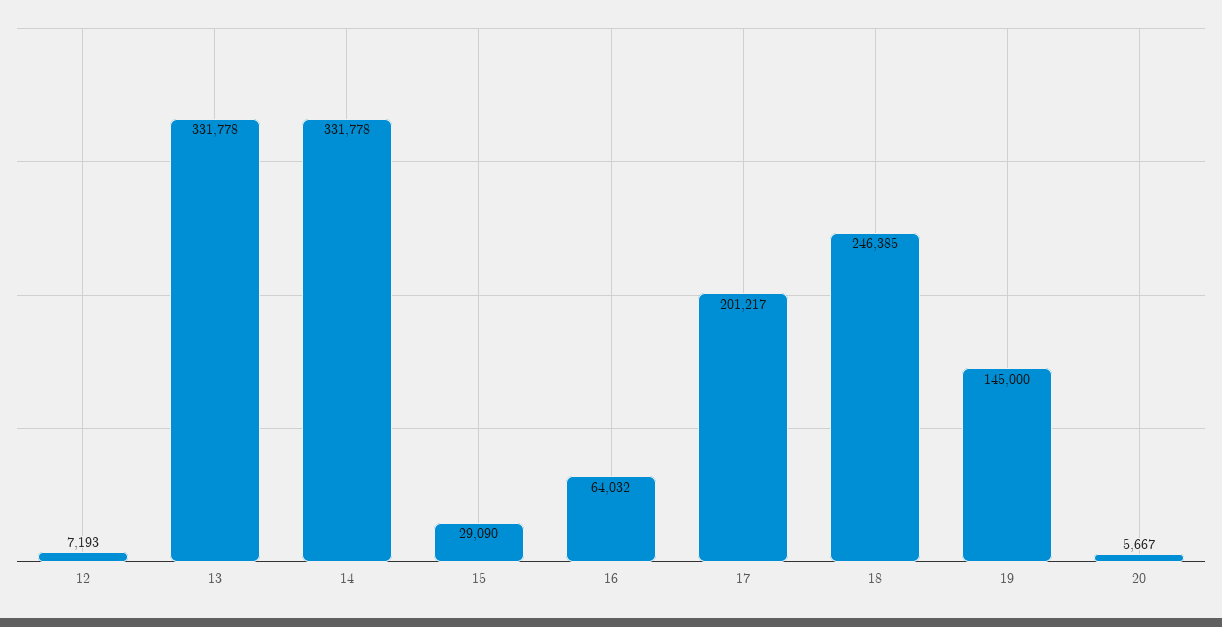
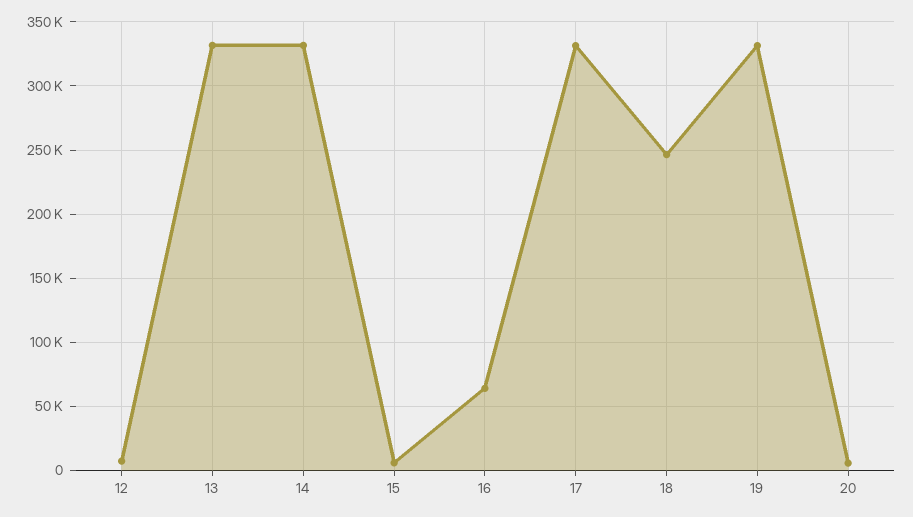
  {
    "12": 7193,
    "13": 331778,
    "14": 331778,
-   "15": 29090,
+   "15": 5000,
    "16": 64032,
-   "17": 201217,
+   "17": 330000,
    "18": 246385,
-   "19": 145000,
+   "19": 330000,
    "20": 5667
  }

